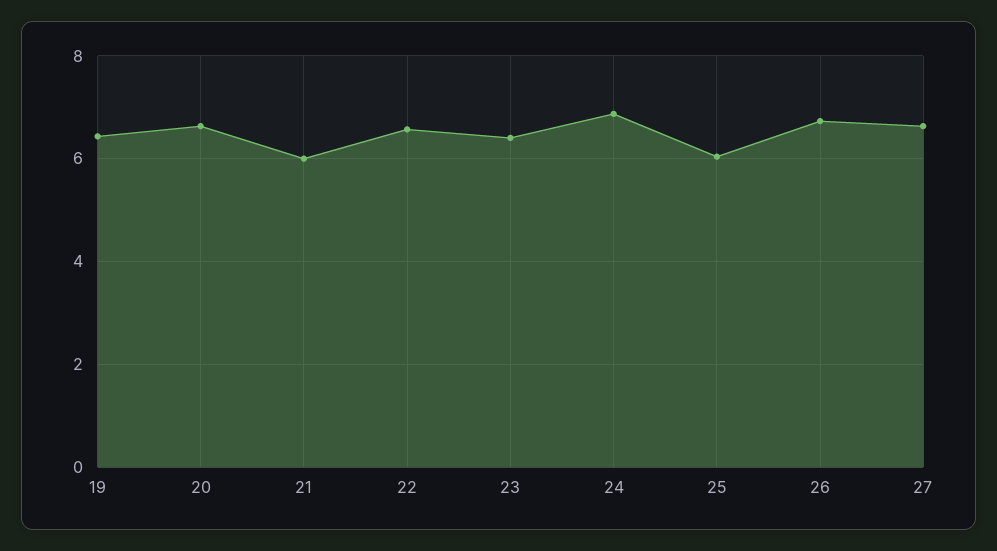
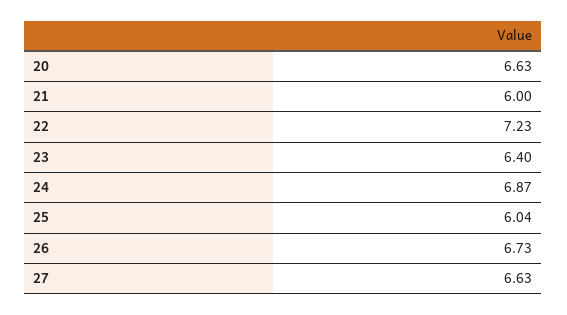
  {
-   "19": 6.4,
    "20": 6.63,
    "21": 6,
-   "22": 6.6,
+   "22": 7.23,
    "23": 6.4,
    "24": 6.87,
    "25": 6.04,
    "26": 6.73,
    "27": 6.63
  }

